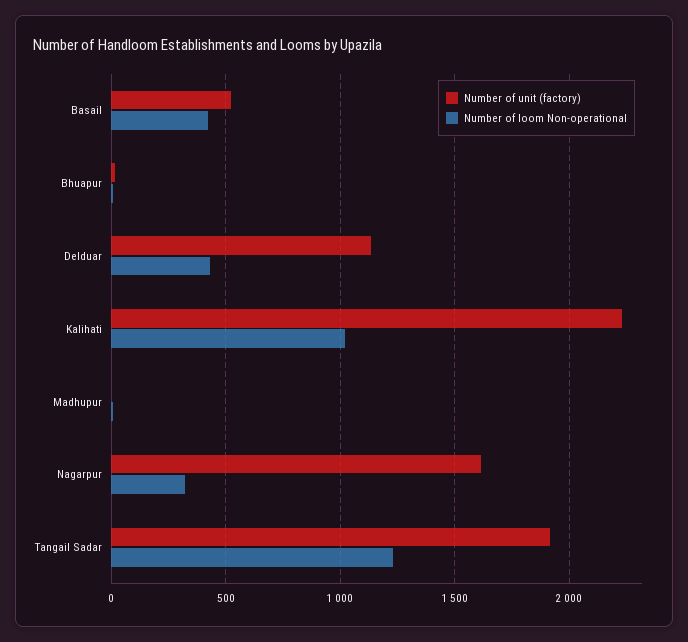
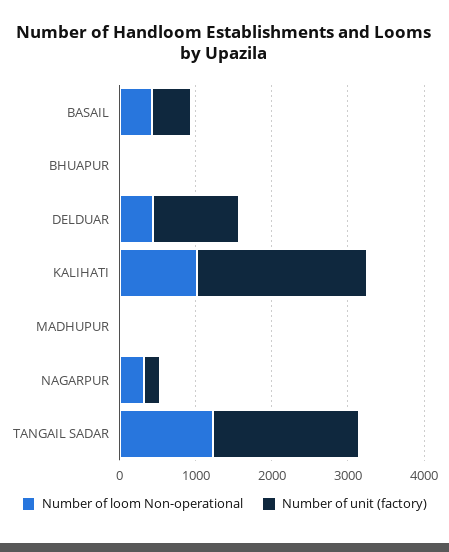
  {
    "Number of unit (factory)": {
      "Basail": 500,
      "Bhuapur": 0,
      "Delduar": 1150,
      "Kalihati": 2250,
      "Madhupur": 0,
-     "Nagarpur": 1600,
+     "Nagarpur": 200,
      "Tangail Sadar": 1900
    },
    "Number of loom Non-operational": {
      "Basail": 400,
      "Bhuapur": 0,
      "Delduar": 450,
      "Kalihati": 1000,
      "Madhupur": 0,
      "Nagarpur": 300,
      "Tangail Sadar": 1250
    }
  }

